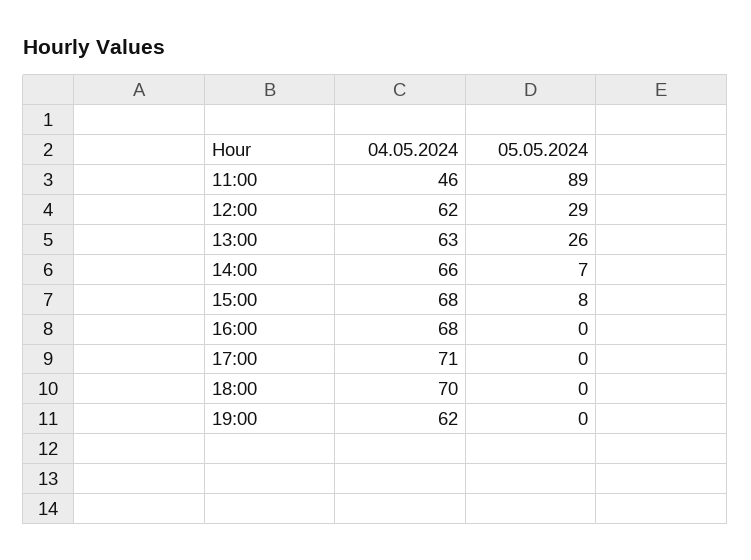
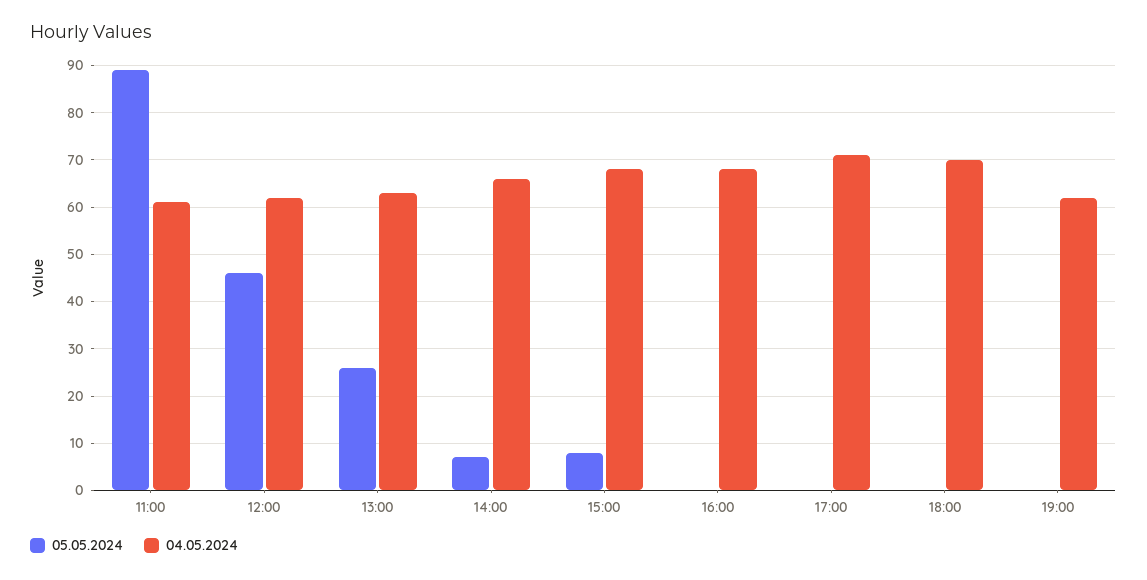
  {
    "04.05.2024": {
-     "11:00": 46,
+     "11:00": 60,
      "12:00": 62,
      "13:00": 63,
      "14:00": 66,
      "15:00": 68,
      "16:00": 68,
      "17:00": 71,
      "18:00": 70,
      "19:00": 62
    },
    "05.05.2024": {
      "11:00": 89,
-     "12:00": 29,
+     "12:00": 45,
      "13:00": 26,
      "14:00": 7,
      "15:00": 8,
      "16:00": 0,
      "17:00": 0,
      "18:00": 0,
      "19:00": 0
    }
  }

